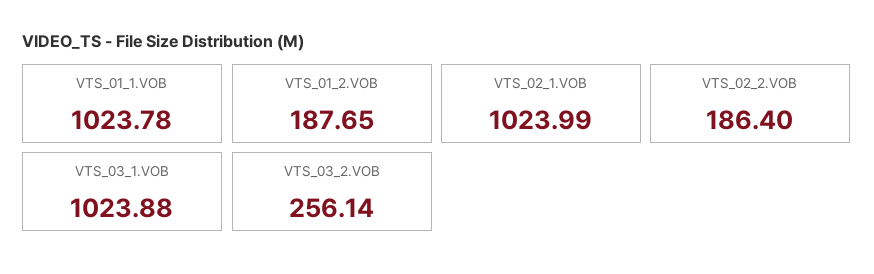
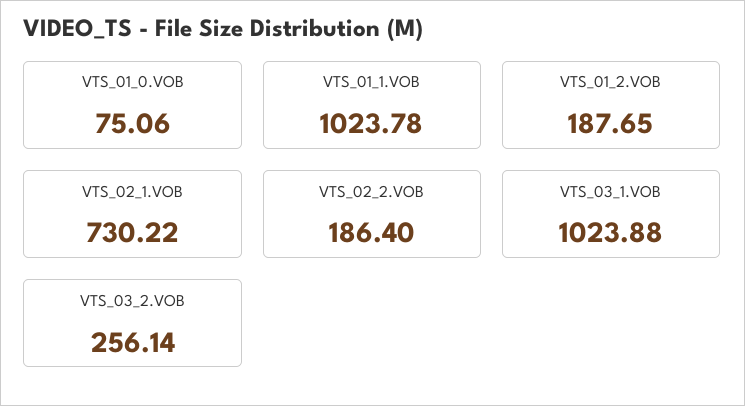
  {
    "VTS_01_1.VOB": 1023.78,
    "VTS_01_2.VOB": 187.65,
-   "VTS_02_1.VOB": 1023.99,
+   "VTS_02_1.VOB": 730.22,
    "VTS_02_2.VOB": 186.4,
    "VTS_03_1.VOB": 1023.88,
-   "VTS_03_2.VOB": 256.14
+   "VTS_03_2.VOB": 256.14,
+   "VTS_01_0.VOB": 75.06
  }

